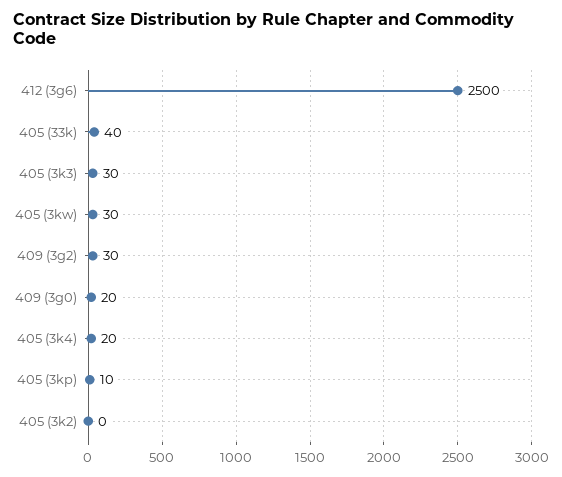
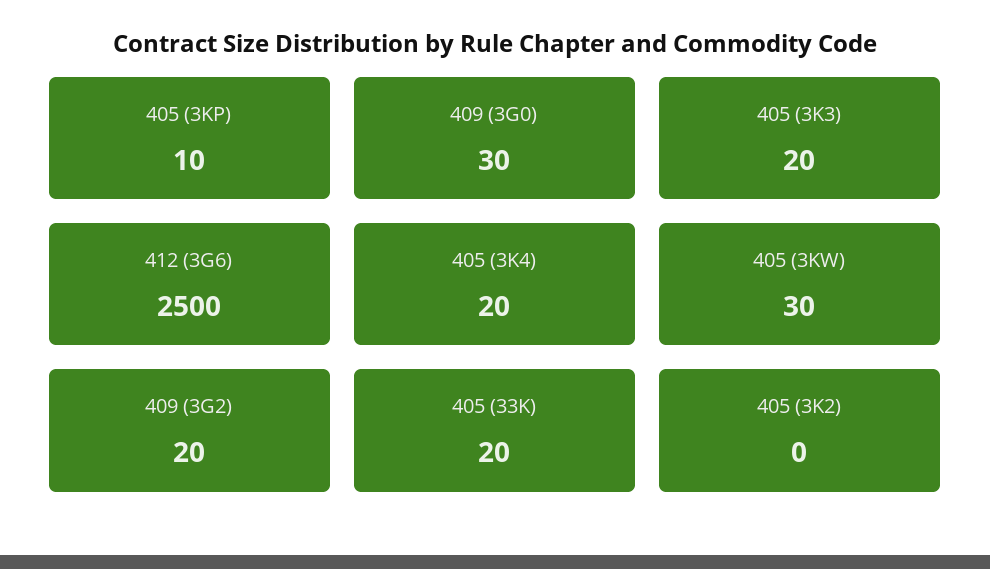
  {
    "412 (3g6)": 2500,
-   "405 (33k)": 40,
+   "405 (33k)": 20,
-   "405 (3k3)": 30,
+   "405 (3k3)": 20,
    "405 (3kw)": 30,
-   "409 (3g2)": 30,
+   "409 (3g2)": 20,
-   "409 (3g0)": 20,
+   "409 (3g0)": 30,
    "405 (3k4)": 20,
    "405 (3kp)": 10,
    "405 (3k2)": 0
  }

